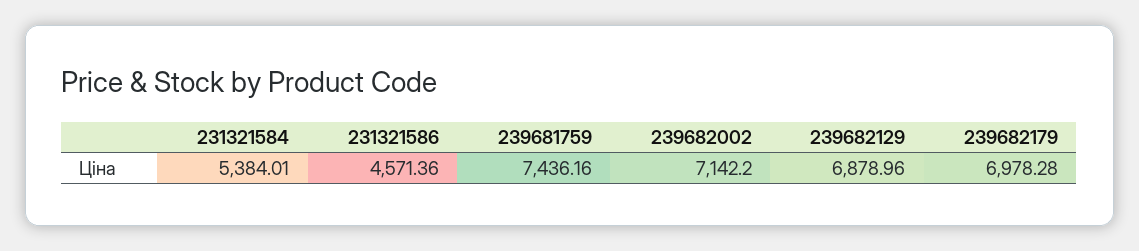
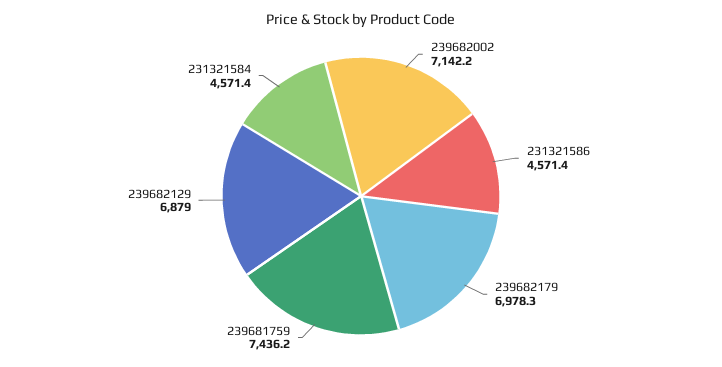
  {
-   "231321584": 5384.01,
+   "231321584": 4571.4,
    "231321586": 4571.36,
    "239681759": 7436.16,
    "239682002": 7142.2,
    "239682129": 6878.96,
    "239682179": 6978.28
  }

